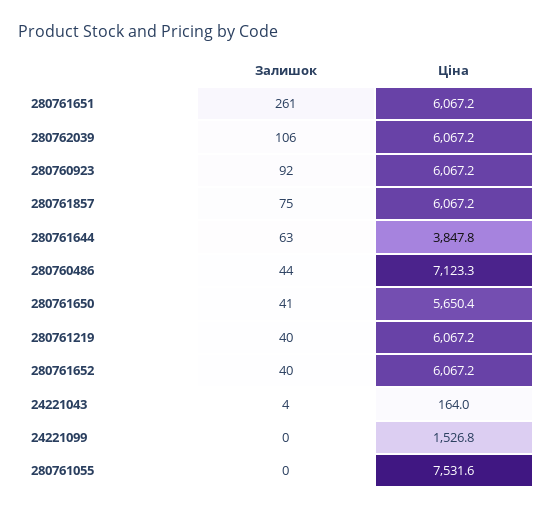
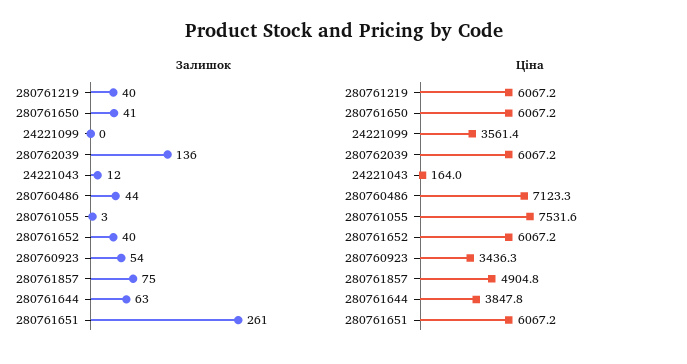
  {
    "Залишок": {
      "280761651": 261,
-     "280762039": 106,
+     "280762039": 136,
-     "280760923": 92,
+     "280760923": 54,
      "280761857": 75,
      "280761644": 63,
      "280760486": 44,
      "280761650": 41,
      "280761219": 40,
      "280761652": 40,
-     "24221043": 4,
+     "24221043": 12,
      "24221099": 0,
-     "280761055": 0
+     "280761055": 3
    },
    "Ціна": {
      "280761651": 6067.2,
      "280762039": 6067.2,
-     "280760923": 6067.2,
+     "280760923": 3436.3,
-     "280761857": 6067.2,
+     "280761857": 4904.8,
      "280761644": 3847.8,
      "280760486": 7123.3,
-     "280761650": 5650.4,
+     "280761650": 6067.2,
      "280761219": 6067.2,
      "280761652": 6067.2,
      "24221043": 164,
-     "24221099": 1526.8,
+     "24221099": 3561.4,
      "280761055": 7531.6
    }
  }

